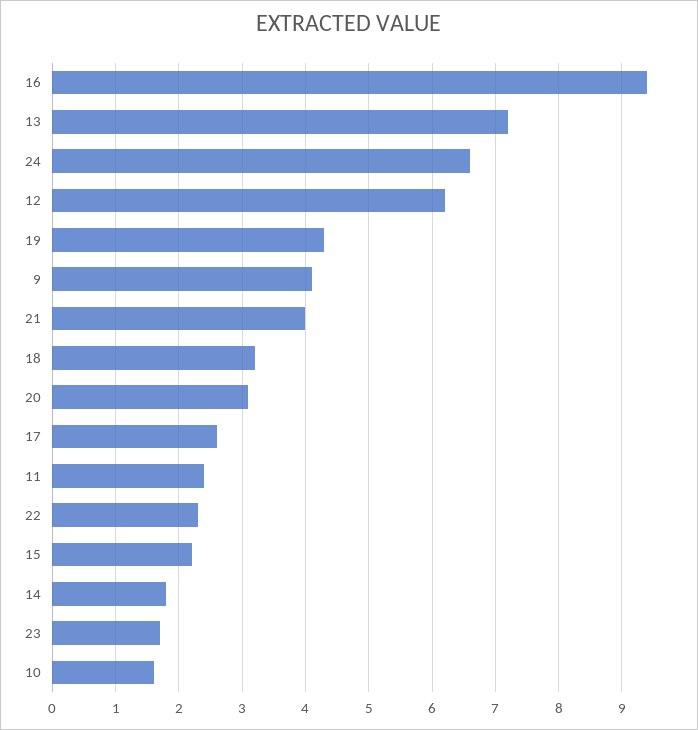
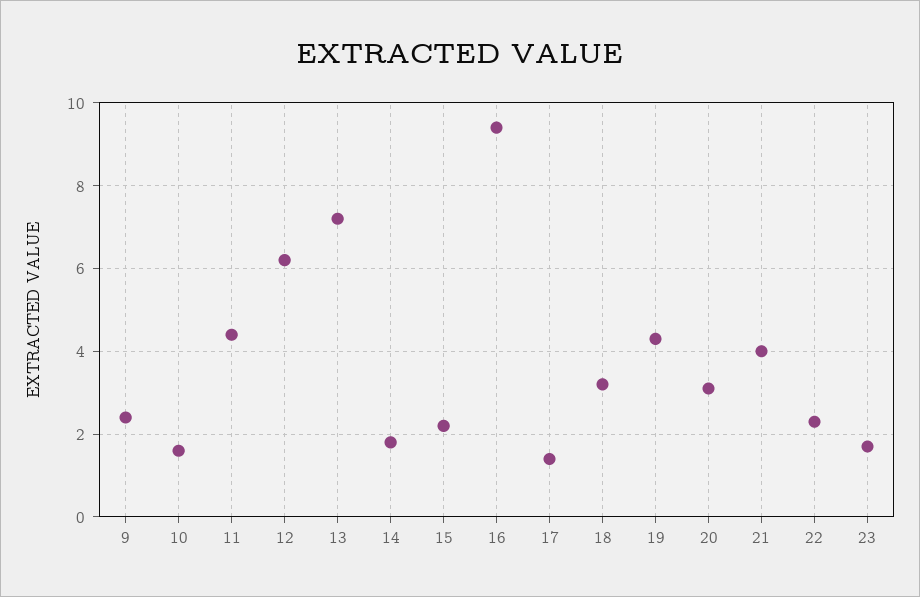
  {
    "16": 9.4,
    "13": 7.2,
-   "24": 6.6,
    "12": 6.2,
    "19": 4.3,
-   "9": 4.1,
+   "9": 2.5,
    "21": 4,
    "18": 3.2,
    "20": 3.1,
-   "17": 2.6,
+   "17": 1.5,
-   "11": 2.4,
+   "11": 4.5,
    "22": 2.3,
    "15": 2.2,
    "14": 1.8,
    "23": 1.7,
    "10": 1.6
  }

